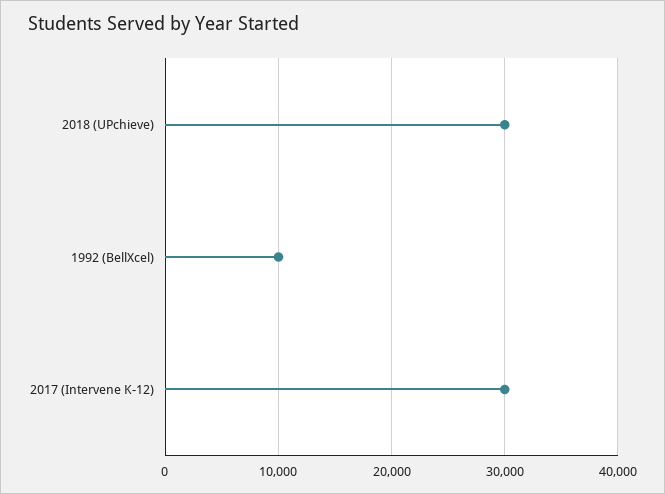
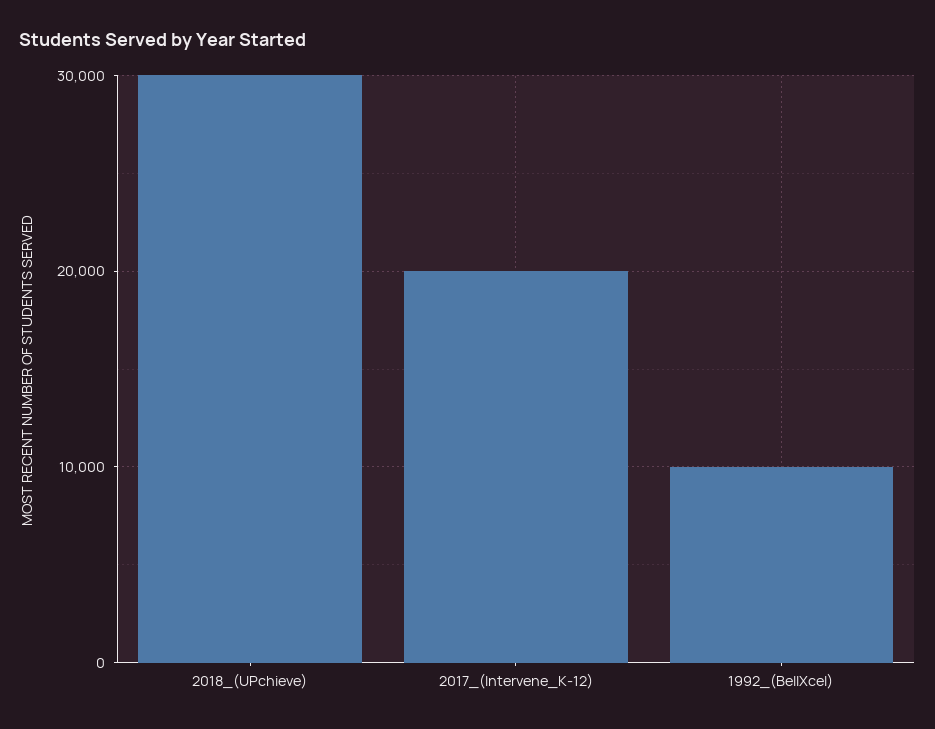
  {
    "2018 (UPchieve)": 30000,
    "1992 (BellXcel)": 10000,
-   "2017 (Intervene K-12)": 30000
+   "2017 (Intervene K-12)": 20000
  }

